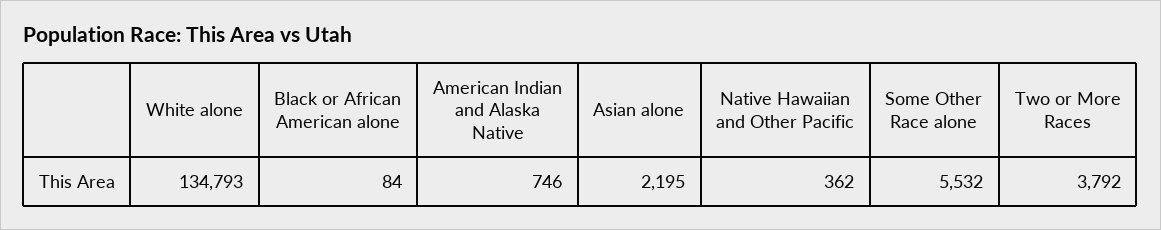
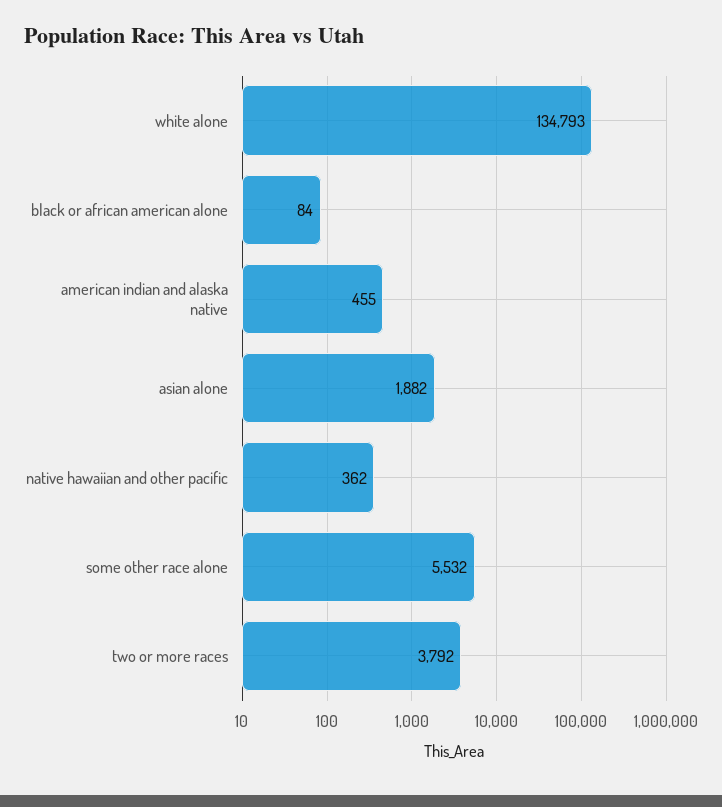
  {
    "White alone": 134793,
    "Black or African American alone": 84,
-   "American Indian and Alaska Native": 746,
+   "American Indian and Alaska Native": 455,
-   "Asian alone": 2195,
+   "Asian alone": 1882,
    "Native Hawaiian and Other Pacific": 362,
    "Some Other Race alone": 5532,
    "Two or More Races": 3792
  }

